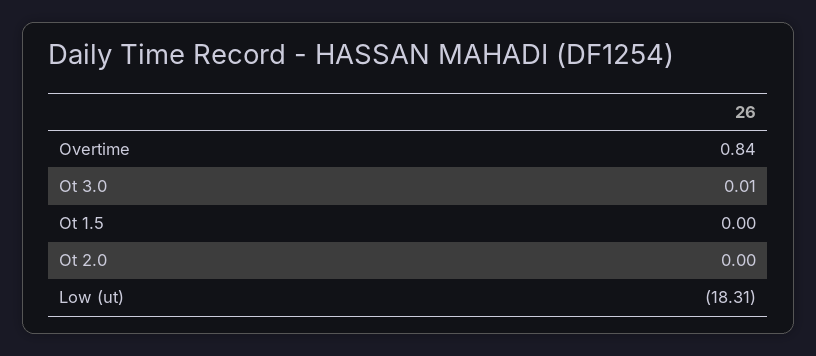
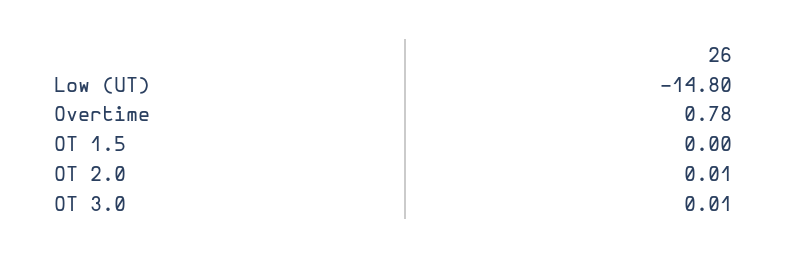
  {
-   "Overtime": 0.84,
+   "Overtime": 0.78,
    "Ot 3.0": 0.01,
    "Ot 1.5": 0,
-   "Ot 2.0": 0,
+   "Ot 2.0": 0.01,
-   "Low (ut)": -18.31
+   "Low (ut)": -14.8
  }

